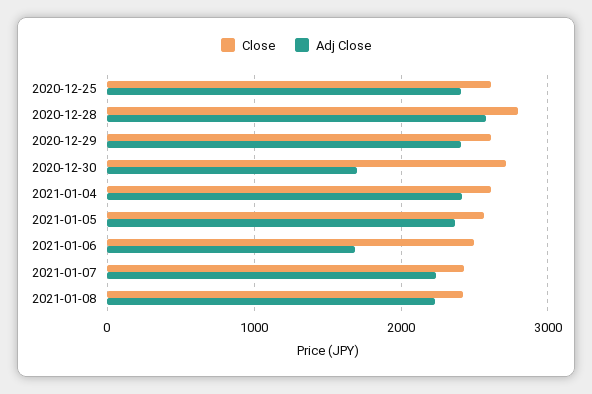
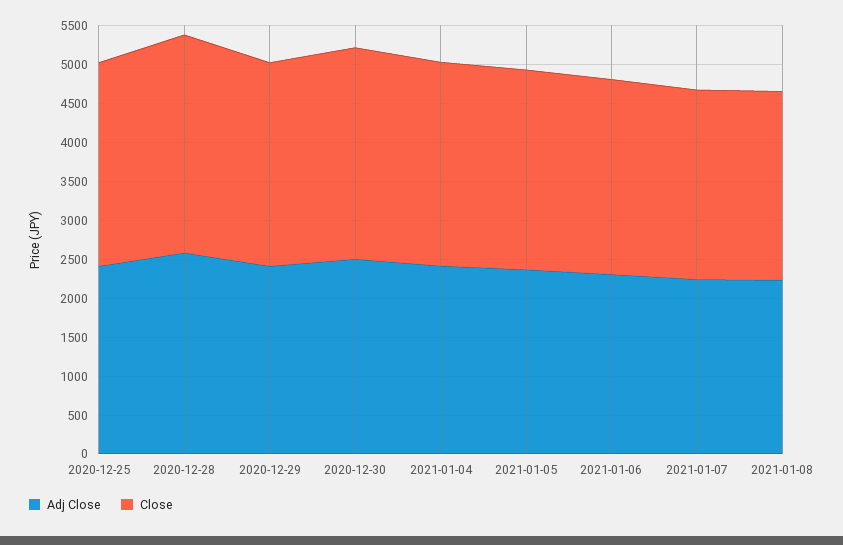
  {
    "Close": {
      "2020-12-25": 2600,
      "2020-12-28": 2800,
      "2020-12-29": 2600,
      "2020-12-30": 2700,
      "2021-01-04": 2600,
      "2021-01-05": 2600,
      "2021-01-06": 2500,
      "2021-01-07": 2400,
      "2021-01-08": 2400
    },
    "Adj Close": {
      "2020-12-25": 2400,
      "2020-12-28": 2600,
      "2020-12-29": 2400,
-     "2020-12-30": 1700,
+     "2020-12-30": 2500,
      "2021-01-04": 2400,
      "2021-01-05": 2400,
-     "2021-01-06": 1700,
+     "2021-01-06": 2250,
      "2021-01-07": 2200,
      "2021-01-08": 2200
    }
  }

